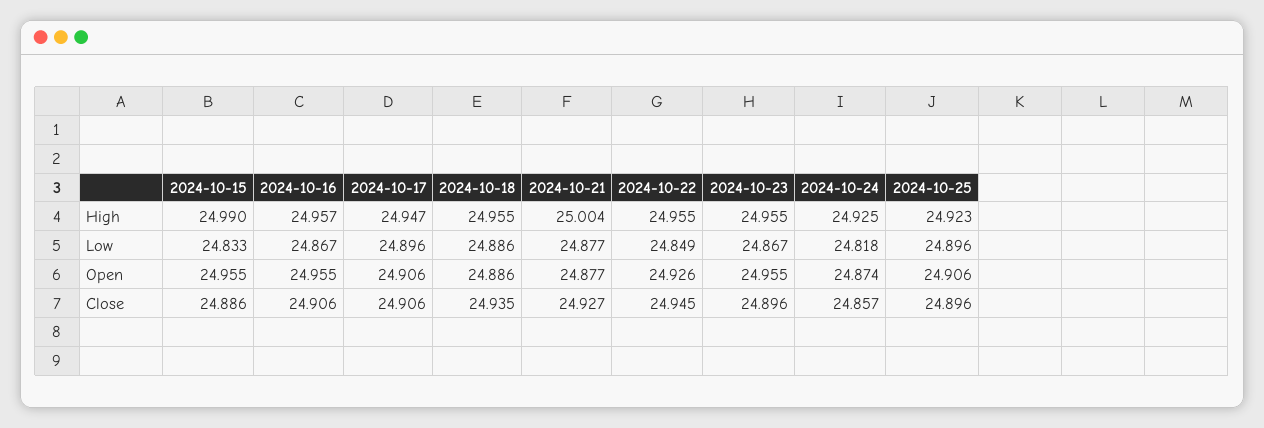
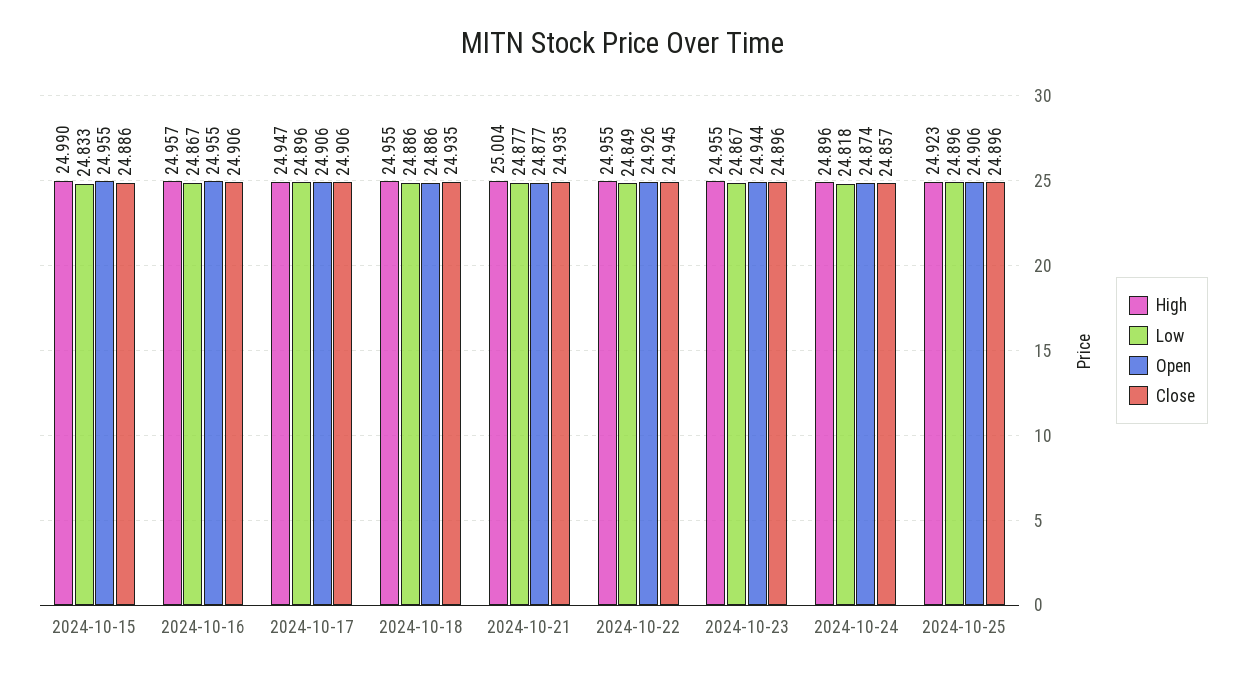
  {
    "High": {
      "2024-10-15": 24.99,
      "2024-10-16": 24.957,
      "2024-10-17": 24.947,
      "2024-10-18": 24.955,
      "2024-10-21": 25.004,
      "2024-10-22": 24.955,
      "2024-10-23": 24.955,
-     "2024-10-24": 24.925,
+     "2024-10-24": 24.896,
      "2024-10-25": 24.923
    },
    "Low": {
      "2024-10-15": 24.833,
      "2024-10-16": 24.867,
      "2024-10-17": 24.896,
      "2024-10-18": 24.886,
      "2024-10-21": 24.877,
      "2024-10-22": 24.849,
      "2024-10-23": 24.867,
      "2024-10-24": 24.818,
      "2024-10-25": 24.896
    },
    "Open": {
      "2024-10-15": 24.955,
      "2024-10-16": 24.955,
      "2024-10-17": 24.906,
      "2024-10-18": 24.886,
      "2024-10-21": 24.877,
      "2024-10-22": 24.926,
-     "2024-10-23": 24.955,
+     "2024-10-23": 24.944,
      "2024-10-24": 24.874,
      "2024-10-25": 24.906
    },
    "Close": {
      "2024-10-15": 24.886,
      "2024-10-16": 24.906,
      "2024-10-17": 24.906,
      "2024-10-18": 24.935,
-     "2024-10-21": 24.927,
+     "2024-10-21": 24.935,
      "2024-10-22": 24.945,
      "2024-10-23": 24.896,
      "2024-10-24": 24.857,
      "2024-10-25": 24.896
    }
  }

